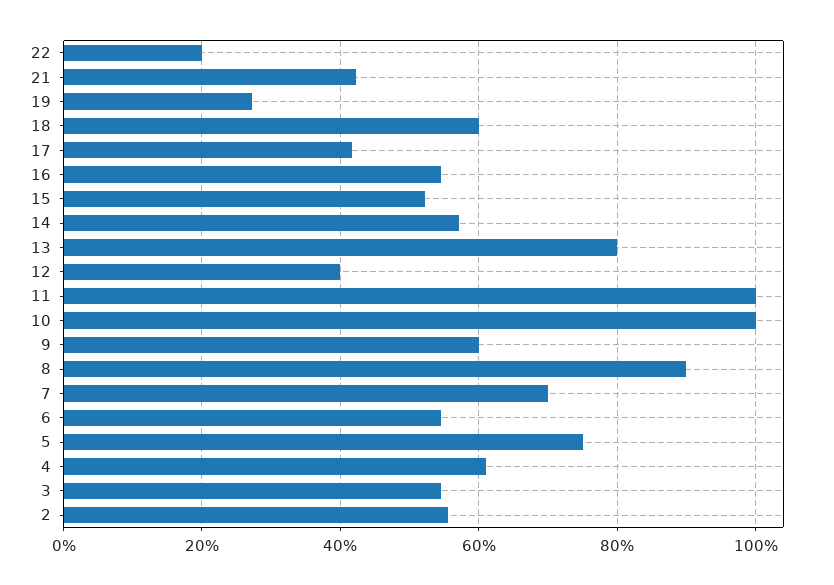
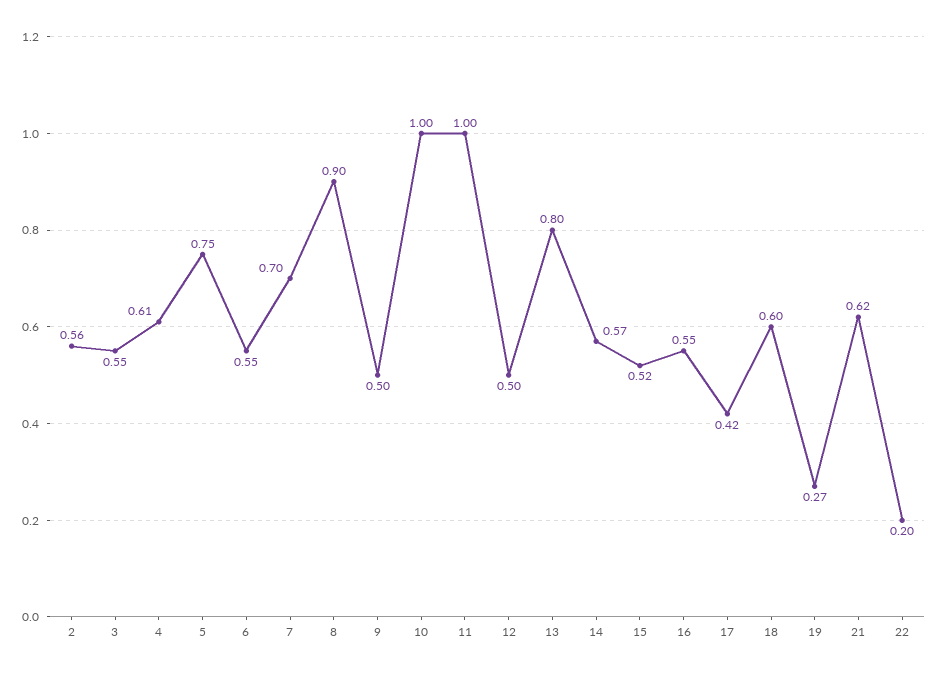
  {
    "22": 0.2,
-   "21": 0.42,
+   "21": 0.62,
    "19": 0.27,
    "18": 0.6,
    "17": 0.42,
    "16": 0.55,
    "15": 0.52,
    "14": 0.57,
    "13": 0.8,
-   "12": 0.4,
+   "12": 0.5,
    "11": 1,
    "10": 1,
-   "9": 0.6,
+   "9": 0.5,
    "8": 0.9,
    "7": 0.7,
    "6": 0.55,
    "5": 0.75,
    "4": 0.61,
    "3": 0.55,
    "2": 0.56
  }

